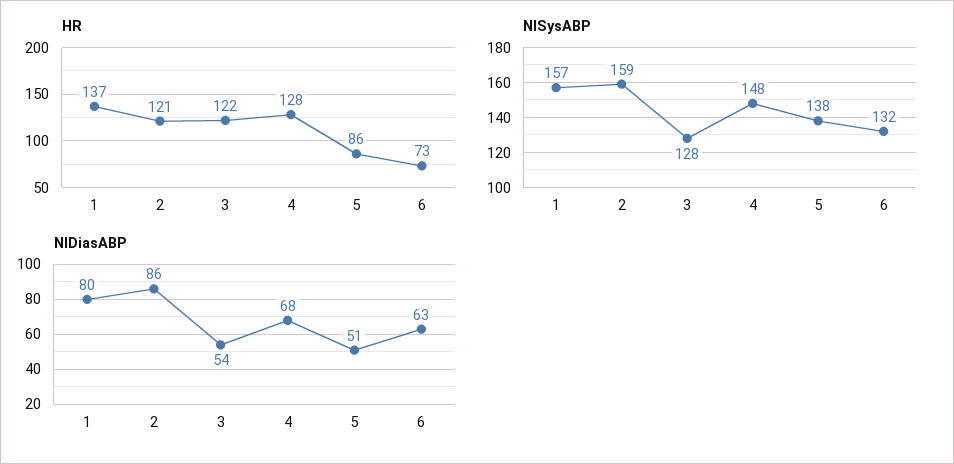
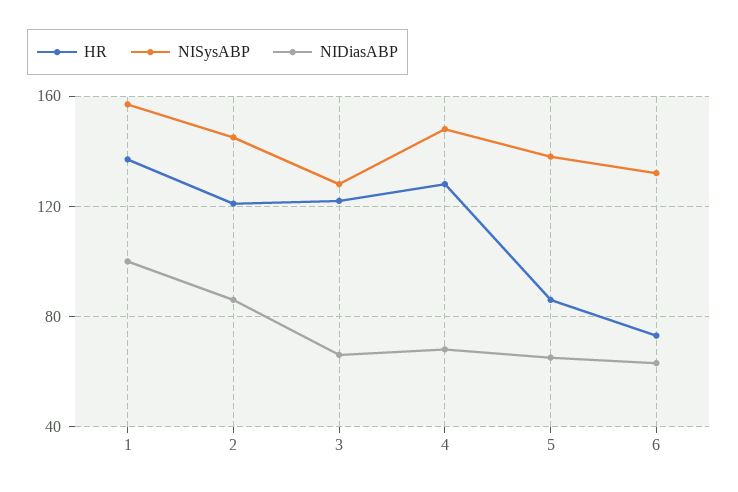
  {
    "HR": {
      "1": 137,
      "2": 121,
      "3": 122,
      "4": 128,
      "5": 86,
      "6": 73
    },
    "NISysABP": {
      "1": 157,
-     "2": 159,
+     "2": 145,
      "3": 128,
      "4": 148,
      "5": 138,
      "6": 132
    },
    "NIDiasABP": {
-     "1": 80,
+     "1": 100,
      "2": 86,
-     "3": 54,
+     "3": 65,
      "4": 68,
-     "5": 51,
+     "5": 65,
      "6": 63
    }
  }

